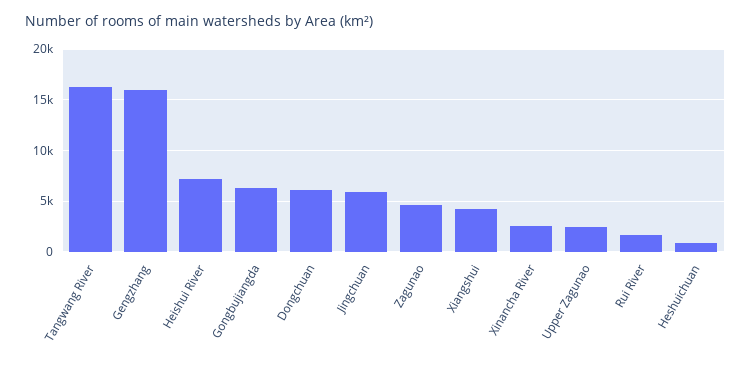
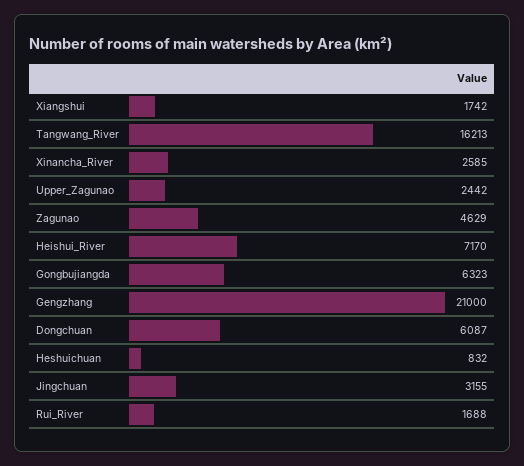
  {
    "Tangwang River": 16213,
-   "Gengzhang": 16000,
+   "Gengzhang": 21000,
    "Heishui River": 7170,
    "Gongbujiangda": 6323,
    "Dongchuan": 6087,
-   "Jingchuan": 6000,
+   "Jingchuan": 3155,
    "Zagunao": 4629,
-   "Xiangshui": 4000,
+   "Xiangshui": 1742,
    "Xinancha River": 2585,
    "Upper Zagunao": 2442,
    "Rui River": 1688,
    "Heshuichuan": 832
  }

